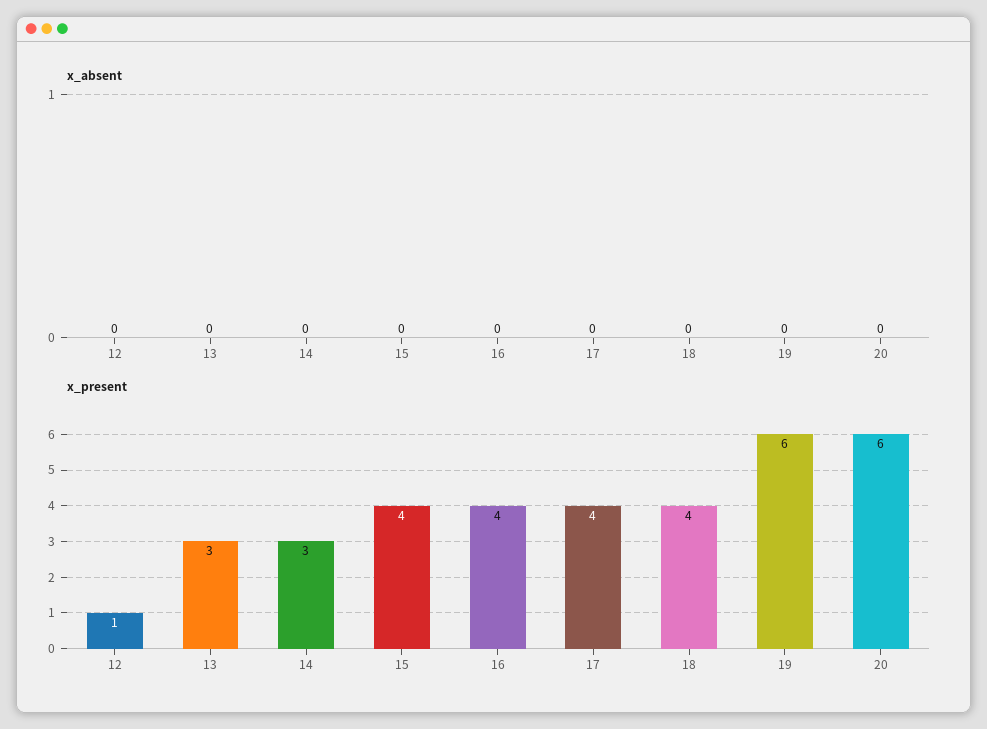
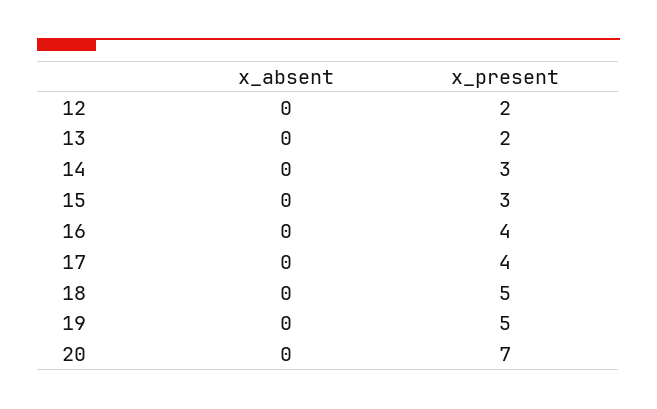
  {
    "x_absent": {
      "12": 0,
      "13": 0,
      "14": 0,
      "15": 0,
      "16": 0,
      "17": 0,
      "18": 0,
      "19": 0,
      "20": 0
    },
    "x_present": {
-     "12": 1,
+     "12": 2,
-     "13": 3,
+     "13": 2,
      "14": 3,
-     "15": 4,
+     "15": 3,
      "16": 4,
      "17": 4,
-     "18": 4,
+     "18": 5,
-     "19": 6,
+     "19": 5,
-     "20": 6
+     "20": 7
    }
  }

